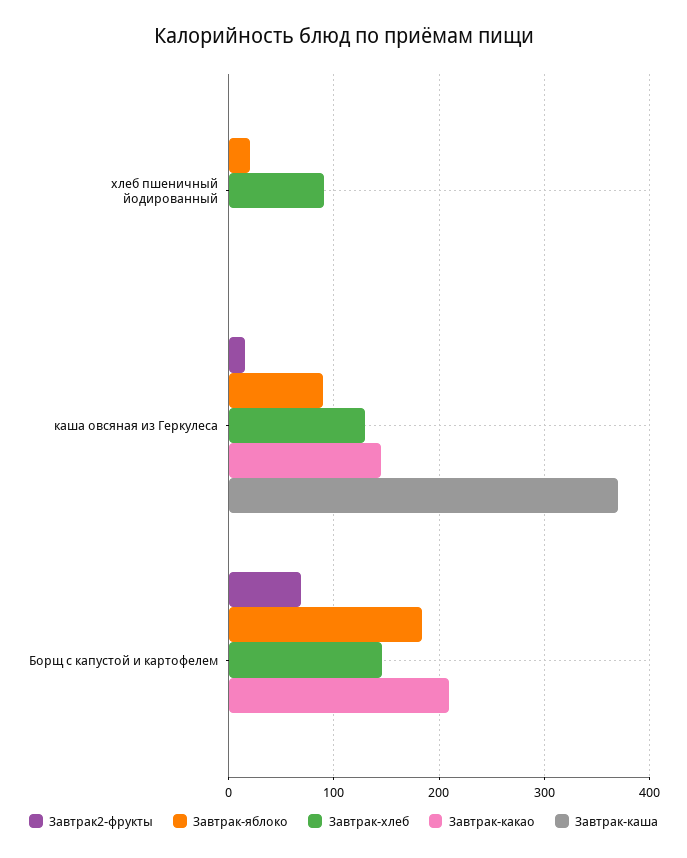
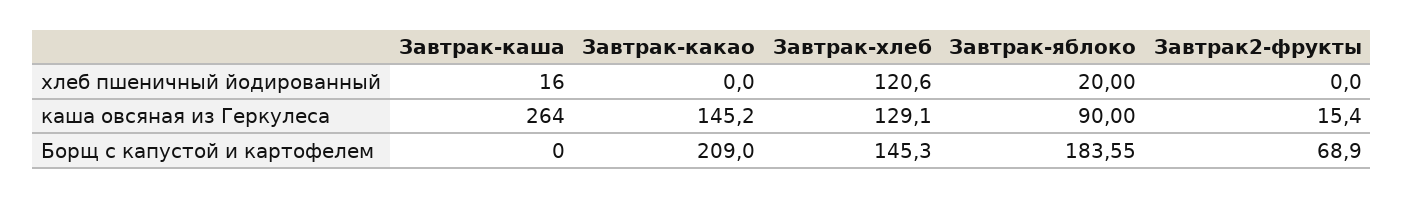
  {
    "Завтрак2-фрукты": {
      "хлеб пшеничный йодированный": 0,
      "каша овсяная из Геркулеса": 15.4,
      "Борщ с капустой и картофелем": 68.9
    },
    "Завтрак-яблоко": {
      "хлеб пшеничный йодированный": 20,
      "каша овсяная из Геркулеса": 90,
      "Борщ с капустой и картофелем": 183.55
    },
    "Завтрак-хлеб": {
-     "хлеб пшеничный йодированный": 90,
+     "хлеб пшеничный йодированный": 120.6,
      "каша овсяная из Геркулеса": 129.1,
      "Борщ с капустой и картофелем": 145.3
    },
    "Завтрак-какао": {
      "хлеб пшеничный йодированный": 0,
      "каша овсяная из Геркулеса": 145.2,
      "Борщ с капустой и картофелем": 209
    },
    "Завтрак-каша": {
-     "хлеб пшеничный йодированный": 0,
+     "хлеб пшеничный йодированный": 16,
-     "каша овсяная из Геркулеса": 370,
+     "каша овсяная из Геркулеса": 264,
      "Борщ с капустой и картофелем": 0
    }
  }

